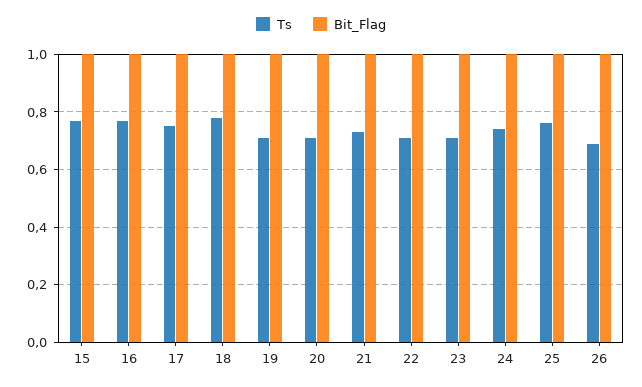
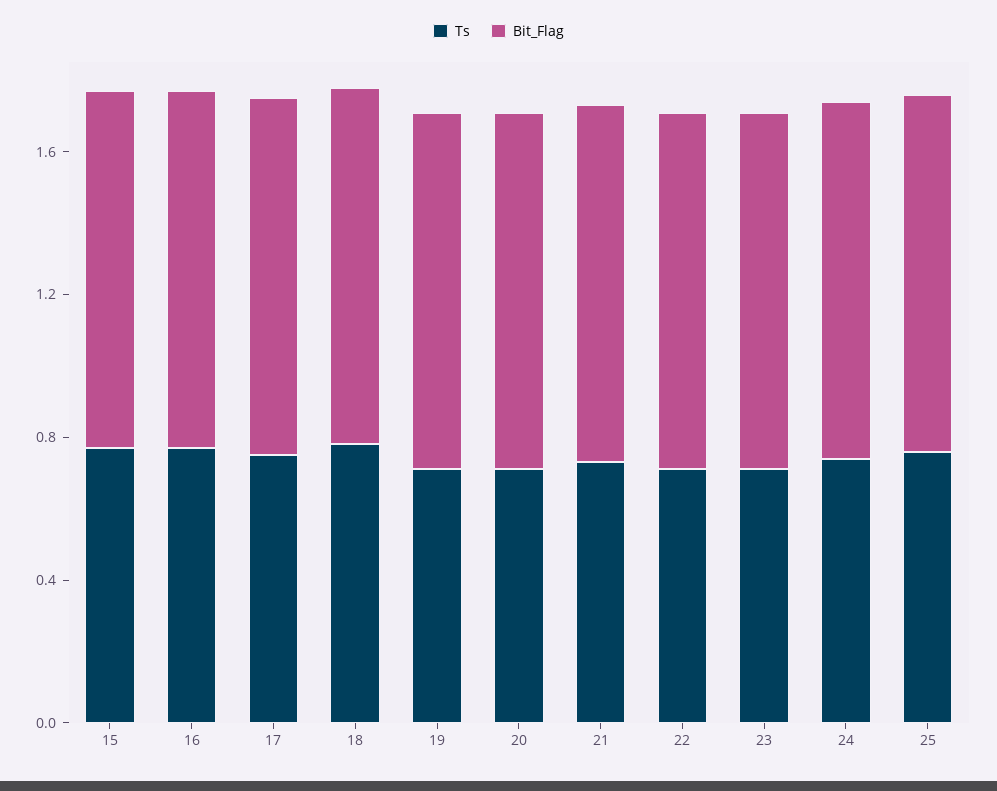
  {
    "Ts": {
      "15": 0.75,
      "16": 0.75,
      "17": 0.75,
      "18": 0.8,
      "19": 0.7,
      "20": 0.7,
      "21": 0.75,
      "22": 0.7,
      "23": 0.7,
      "24": 0.75,
-     "25": 0.75,
+     "25": 0.75
-     "26": 0.7
    },
    "Bit_Flag": {
      "15": 1,
      "16": 1,
      "17": 1,
      "18": 1,
      "19": 1,
      "20": 1,
      "21": 1,
      "22": 1,
      "23": 1,
      "24": 1,
-     "25": 1,
+     "25": 1
-     "26": 1
    }
  }

